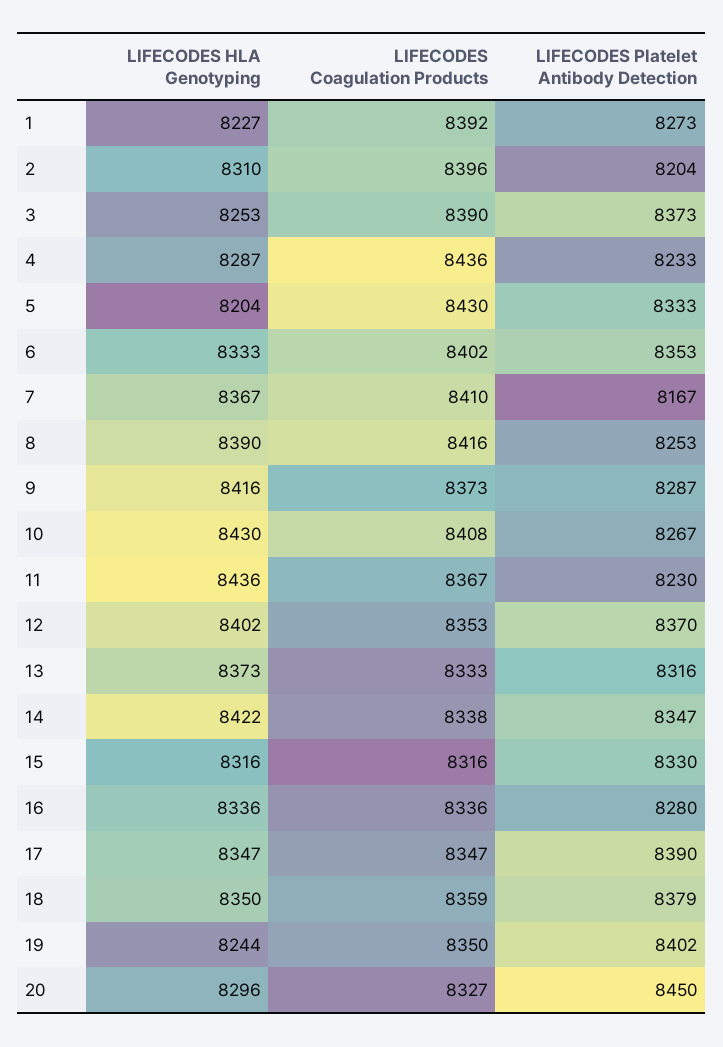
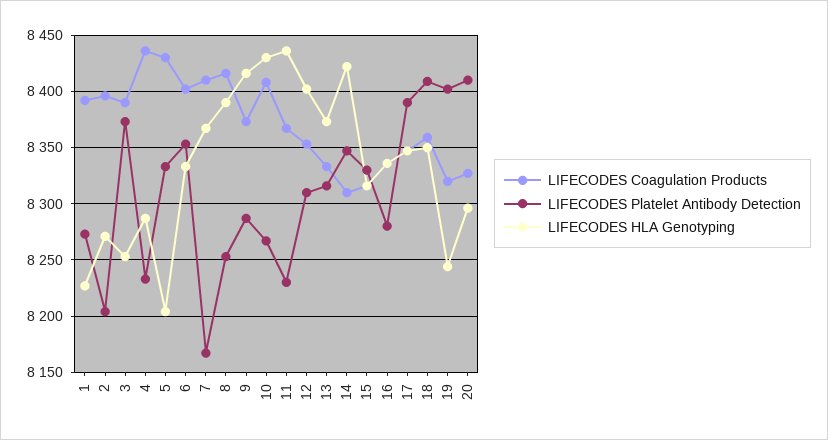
  {
    "LIFECODES HLA Genotyping": {
      "1": 8227,
-     "2": 8310,
+     "2": 8270,
      "3": 8253,
      "4": 8287,
      "5": 8204,
      "6": 8333,
      "7": 8367,
      "8": 8390,
      "9": 8416,
      "10": 8430,
      "11": 8436,
      "12": 8402,
      "13": 8373,
      "14": 8422,
      "15": 8316,
      "16": 8336,
      "17": 8347,
      "18": 8350,
      "19": 8244,
      "20": 8296
    },
    "LIFECODES Coagulation Products": {
      "1": 8392,
      "2": 8396,
      "3": 8390,
      "4": 8436,
      "5": 8430,
      "6": 8402,
      "7": 8410,
      "8": 8416,
      "9": 8373,
      "10": 8408,
      "11": 8367,
      "12": 8353,
      "13": 8333,
-     "14": 8338,
+     "14": 8310,
      "15": 8316,
      "16": 8336,
      "17": 8347,
      "18": 8359,
-     "19": 8350,
+     "19": 8320,
      "20": 8327
    },
    "LIFECODES Platelet Antibody Detection": {
      "1": 8273,
      "2": 8204,
      "3": 8373,
      "4": 8233,
      "5": 8333,
      "6": 8353,
      "7": 8167,
      "8": 8253,
      "9": 8287,
      "10": 8267,
      "11": 8230,
-     "12": 8370,
+     "12": 8310,
      "13": 8316,
      "14": 8347,
      "15": 8330,
      "16": 8280,
      "17": 8390,
-     "18": 8379,
+     "18": 8410,
      "19": 8402,
-     "20": 8450
+     "20": 8410
    }
  }

